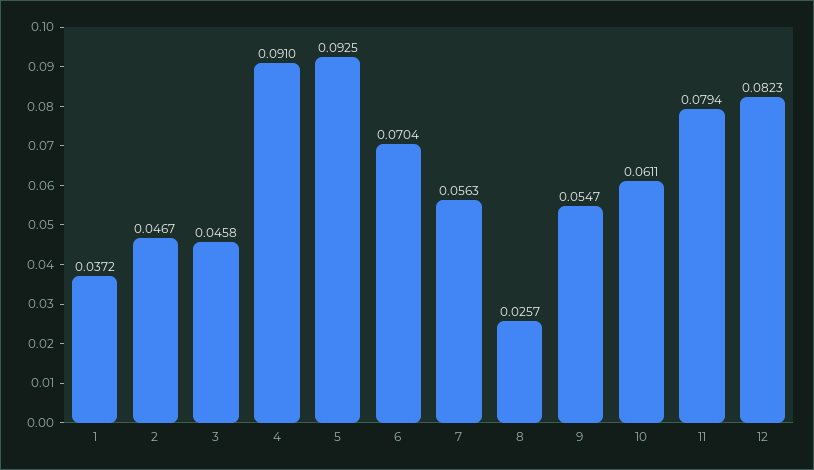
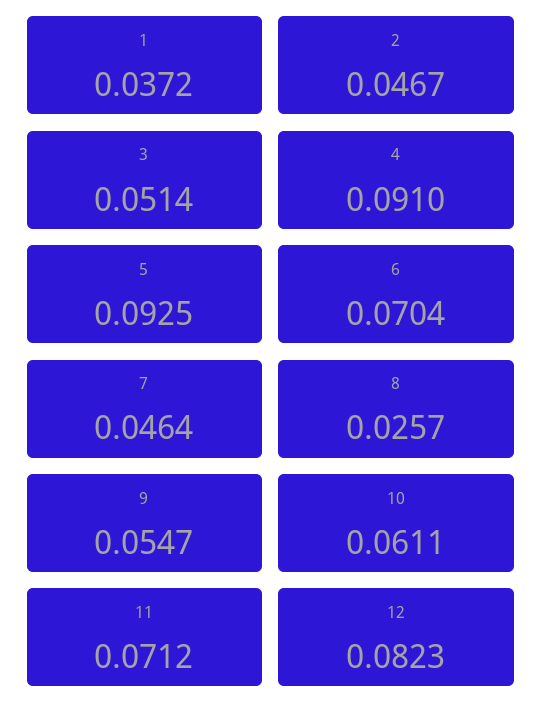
  {
    "1": 0.0372,
    "2": 0.0467,
-   "3": 0.0458,
+   "3": 0.0514,
    "4": 0.091,
    "5": 0.0925,
    "6": 0.0704,
-   "7": 0.0563,
+   "7": 0.0464,
    "8": 0.0257,
    "9": 0.0547,
    "10": 0.0611,
-   "11": 0.0794,
+   "11": 0.0712,
    "12": 0.0823
  }

